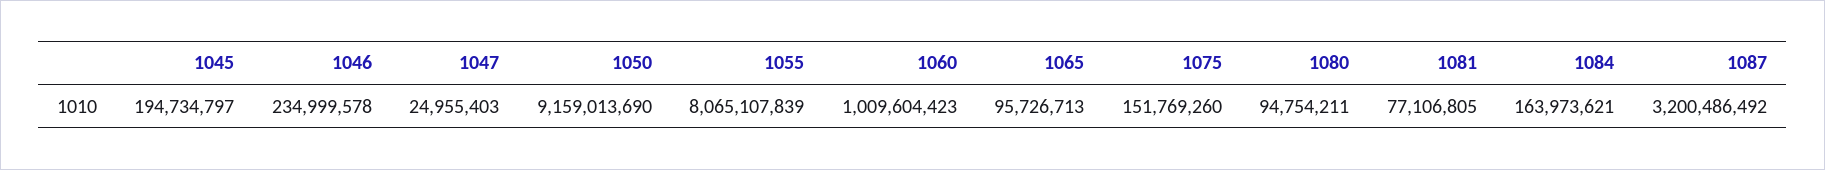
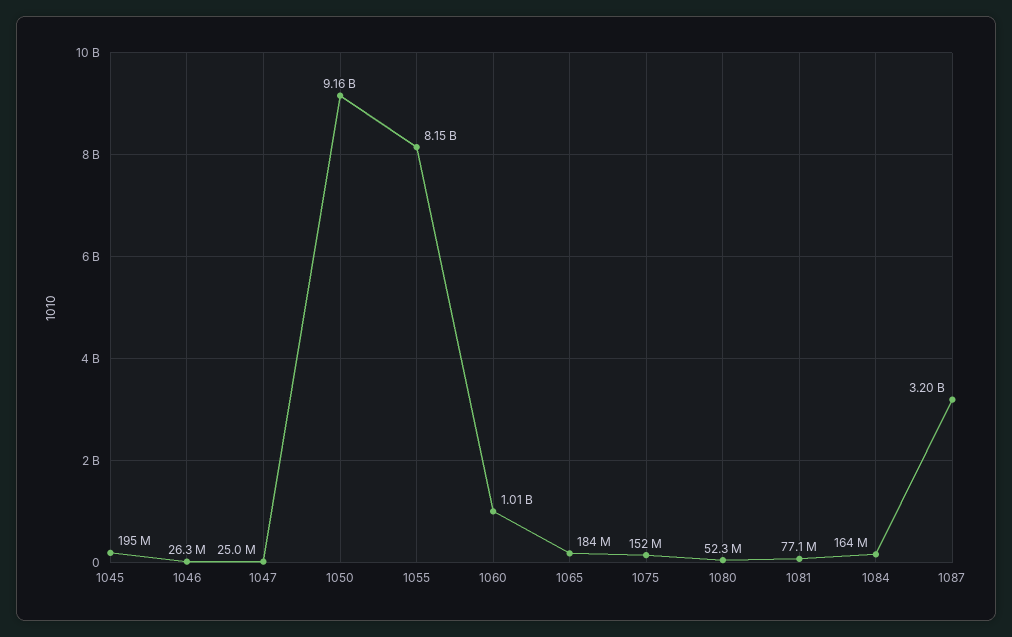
  {
    "1045": 194734797,
-   "1046": 234999578,
+   "1046": 26300000,
    "1047": 24955403,
    "1050": 9159013690,
-   "1055": 8065107839,
+   "1055": 8150000000,
    "1060": 1009604423,
-   "1065": 95726713,
+   "1065": 184000000,
    "1075": 151769260,
-   "1080": 94754211,
+   "1080": 52300000,
    "1081": 77106805,
    "1084": 163973621,
    "1087": 3200486492
  }

